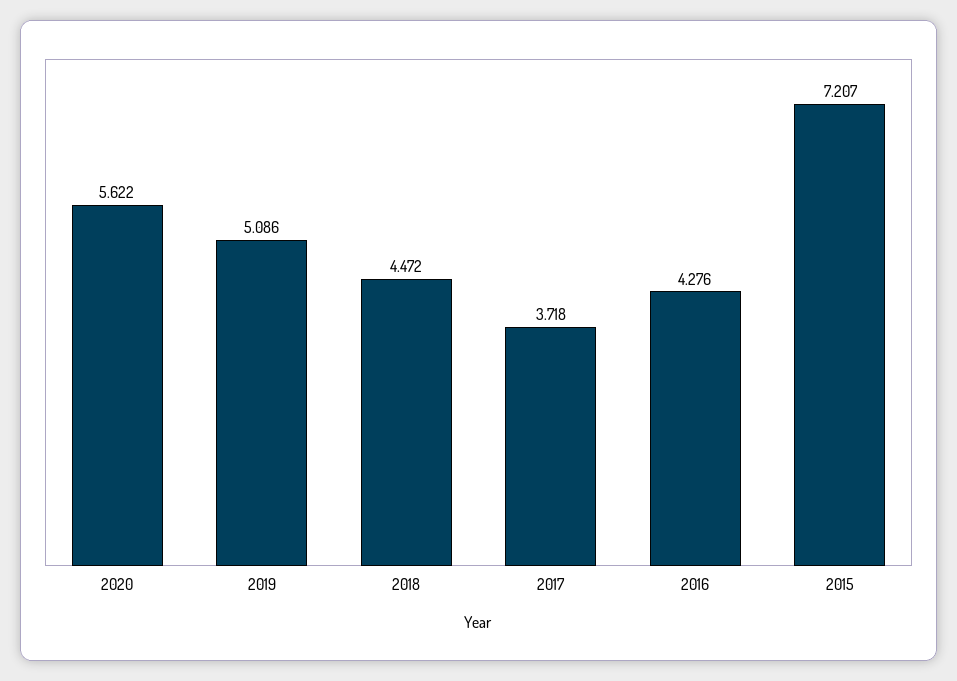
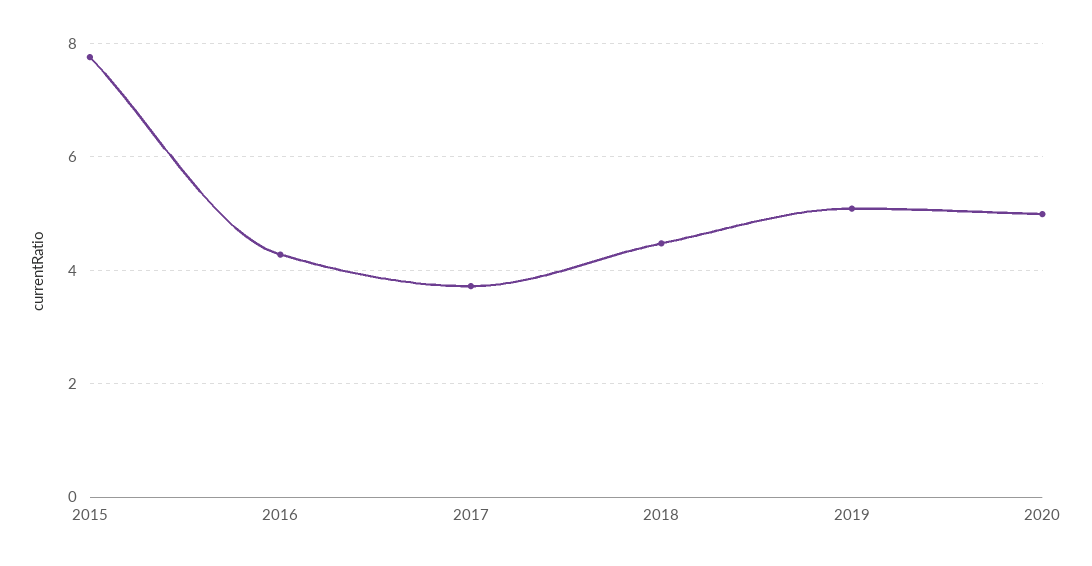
  {
-   "2020": 5.622,
+   "2020": 5,
    "2019": 5.086,
    "2018": 4.472,
    "2017": 3.718,
    "2016": 4.276,
-   "2015": 7.207
+   "2015": 7.8
  }

